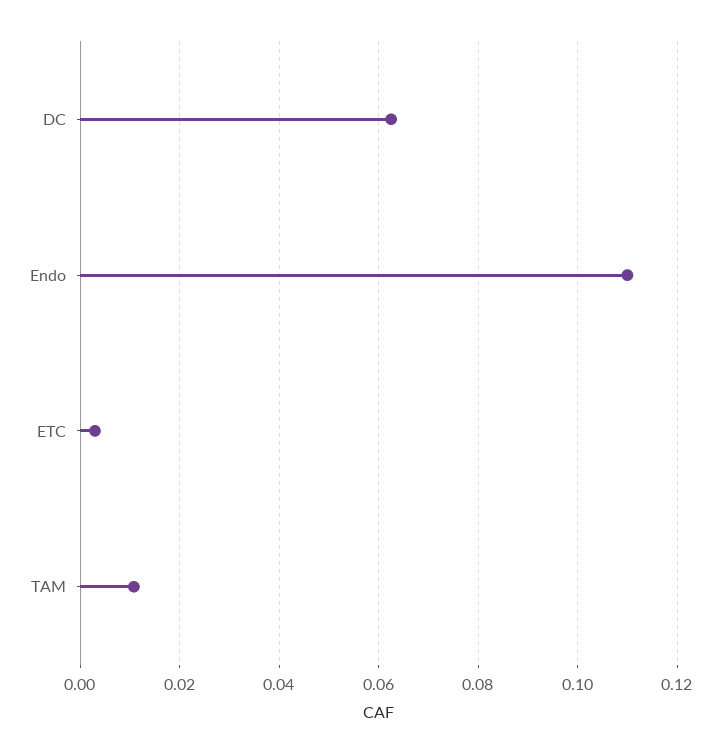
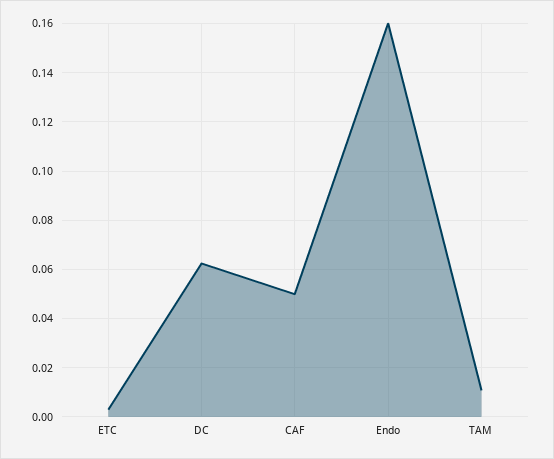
  {
    "DC": 0.062,
-   "Endo": 0.11,
+   "Endo": 0.16,
    "ETC": 0.004,
-   "TAM": 0.01
+   "TAM": 0.01,
+   "CAF": 0.05
  }

